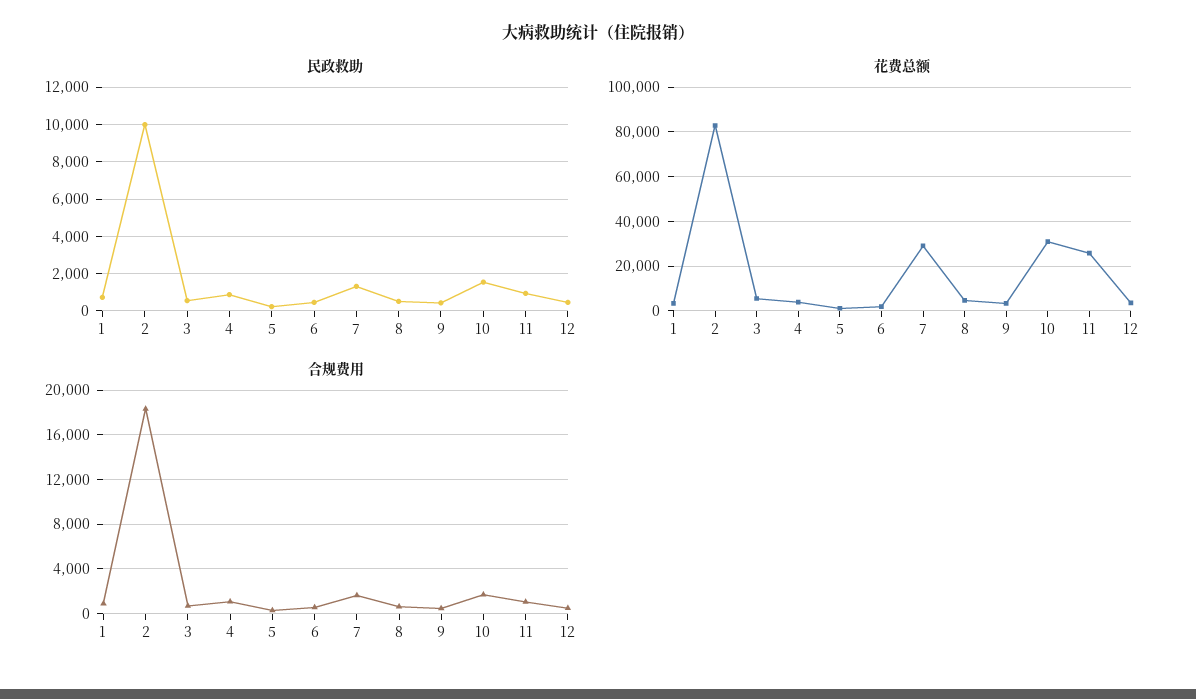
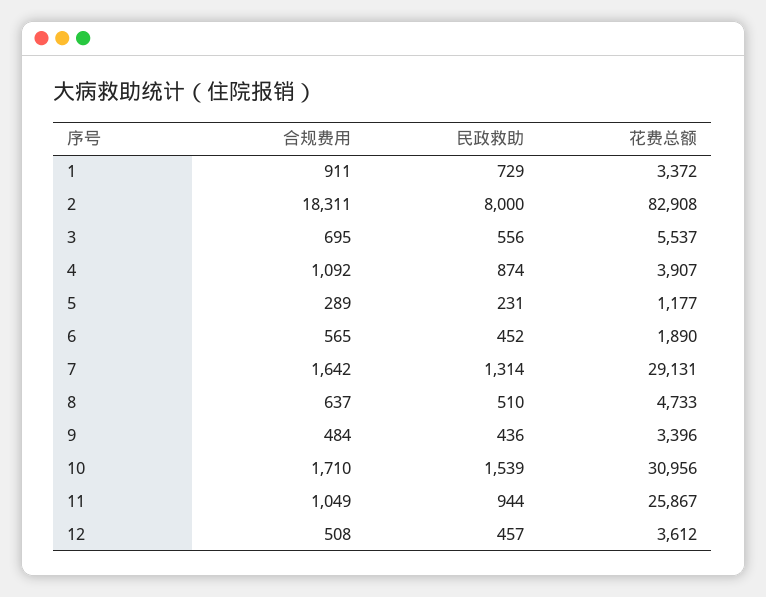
  {
    "民政救助": {
      "1": 729,
-     "2": 10000,
+     "2": 8000,
      "3": 556,
      "4": 874,
      "5": 231,
      "6": 452,
      "7": 1314,
      "8": 510,
      "9": 436,
      "10": 1539,
      "11": 944,
      "12": 457
    },
    "花费总额": {
      "1": 3372,
      "2": 82908,
      "3": 5537,
      "4": 3907,
      "5": 1177,
      "6": 1890,
      "7": 29131,
      "8": 4733,
      "9": 3396,
      "10": 30956,
      "11": 25867,
      "12": 3612
    },
    "合规费用": {
      "1": 911,
      "2": 18311,
      "3": 695,
      "4": 1092,
      "5": 289,
      "6": 565,
      "7": 1642,
      "8": 637,
      "9": 484,
      "10": 1710,
      "11": 1049,
      "12": 508
    }
  }

